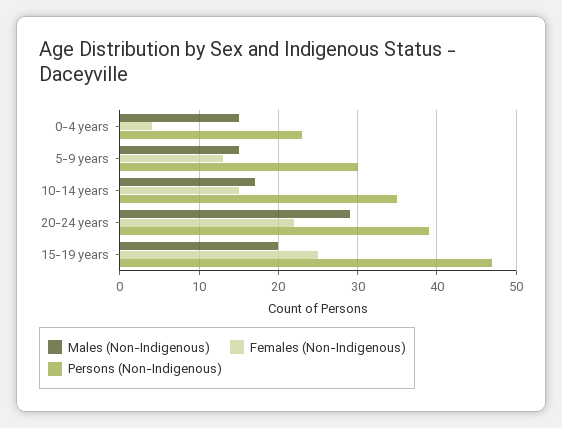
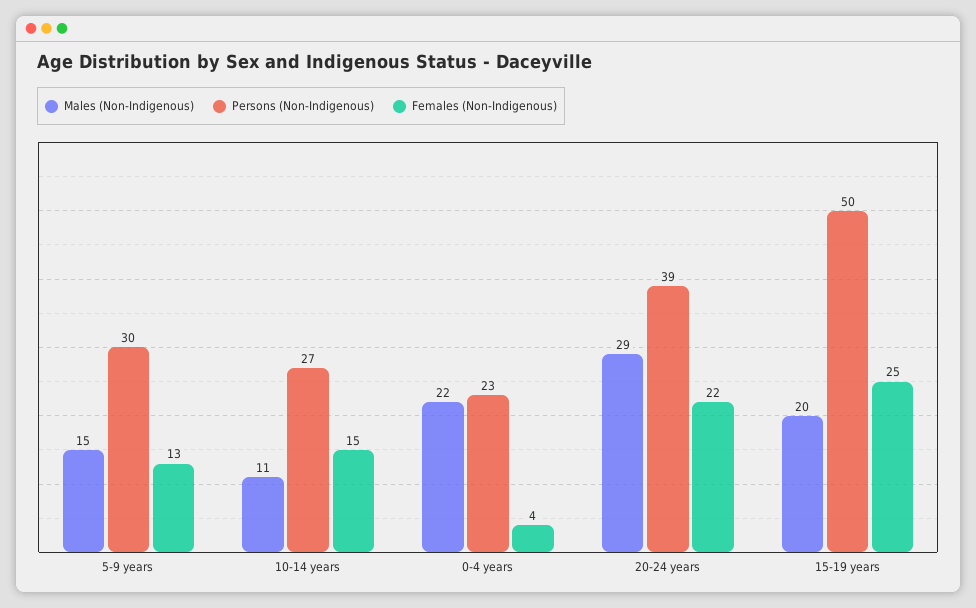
  {
    "Males (Non-Indigenous)": {
-     "0-4 years": 15,
+     "0-4 years": 22,
      "5-9 years": 15,
-     "10-14 years": 17,
+     "10-14 years": 11,
      "20-24 years": 29,
      "15-19 years": 20
    },
    "Females (Non-Indigenous)": {
      "0-4 years": 4,
      "5-9 years": 13,
      "10-14 years": 15,
      "20-24 years": 22,
      "15-19 years": 25
    },
    "Persons (Non-Indigenous)": {
      "0-4 years": 23,
      "5-9 years": 30,
-     "10-14 years": 35,
+     "10-14 years": 27,
      "20-24 years": 39,
-     "15-19 years": 47
+     "15-19 years": 50
    }
  }

